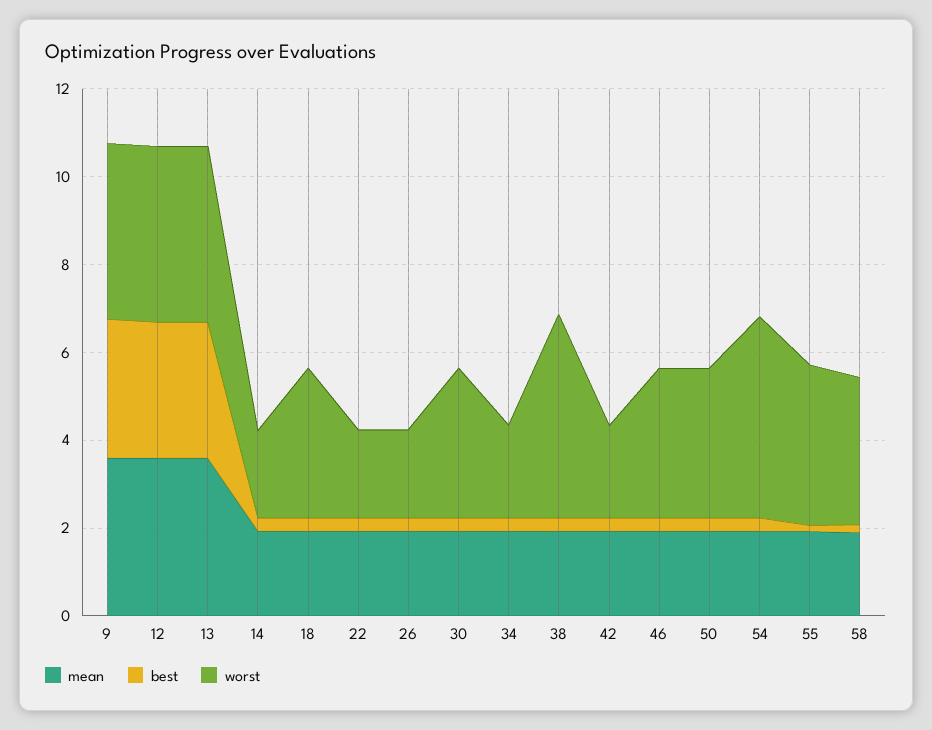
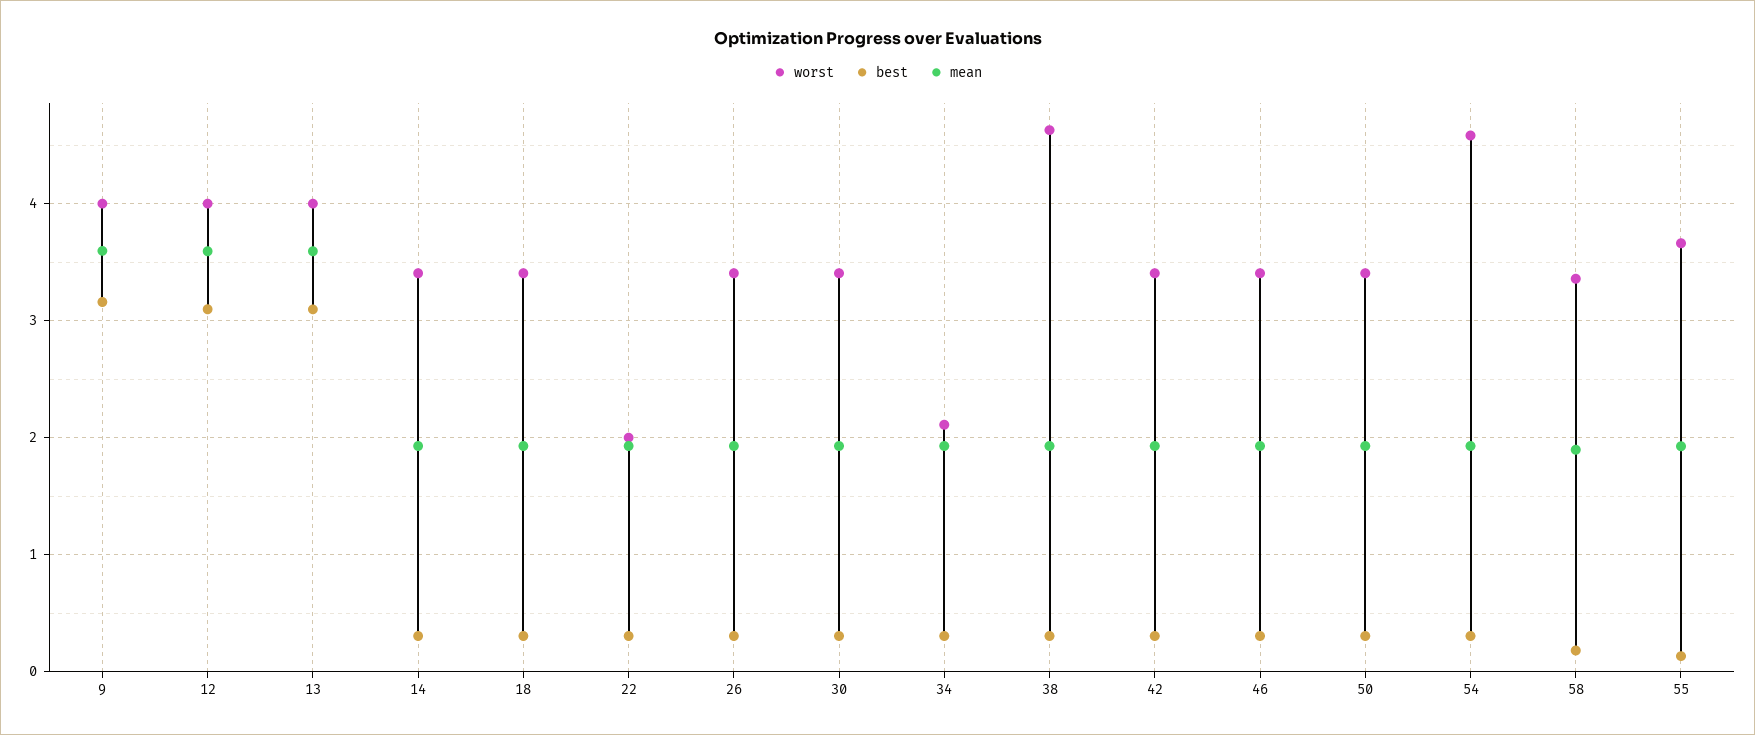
  {
    "mean": {
      "9": 3.6,
      "12": 3.6,
      "13": 3.6,
      "14": 1.9,
      "18": 1.9,
      "22": 1.9,
      "26": 1.9,
      "30": 1.9,
      "34": 1.9,
      "38": 1.9,
      "42": 1.9,
      "46": 1.9,
      "50": 1.9,
      "54": 1.9,
      "55": 1.9,
      "58": 1.9
    },
    "best": {
      "9": 3.2,
      "12": 3.1,
      "13": 3.1,
      "14": 0.3,
      "18": 0.3,
      "22": 0.3,
      "26": 0.3,
      "30": 0.3,
      "34": 0.3,
      "38": 0.3,
      "42": 0.3,
      "46": 0.3,
      "50": 0.3,
      "54": 0.3,
      "55": 0.1,
      "58": 0.2
    },
    "worst": {
      "9": 4,
      "12": 4,
      "13": 4,
-     "14": 2,
+     "14": 3.4,
      "18": 3.4,
      "22": 2,
-     "26": 2,
+     "26": 3.4,
      "30": 3.4,
      "34": 2.1,
      "38": 4.6,
-     "42": 2,
+     "42": 3.4,
      "46": 3.4,
      "50": 3.4,
      "54": 4.6,
      "55": 3.7,
      "58": 3.4
    }
  }

